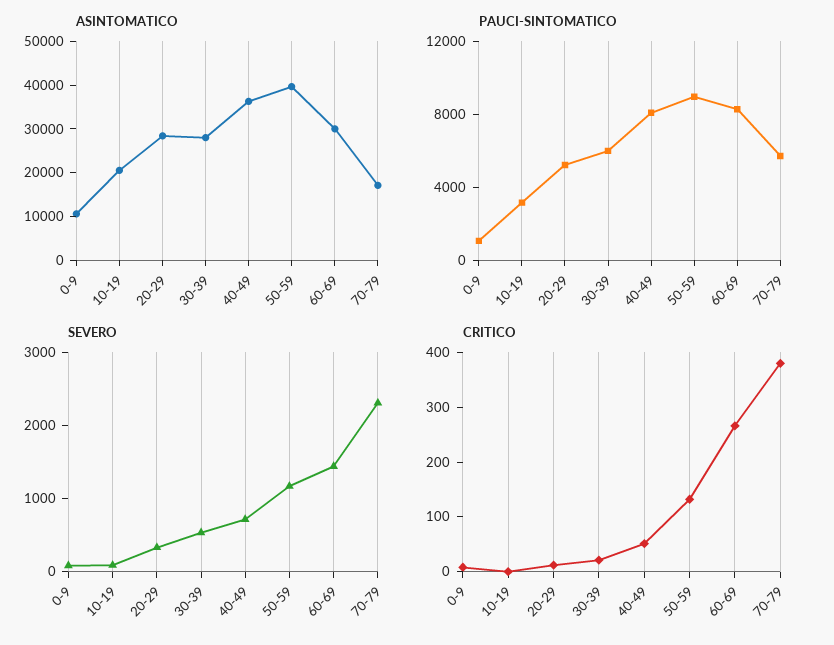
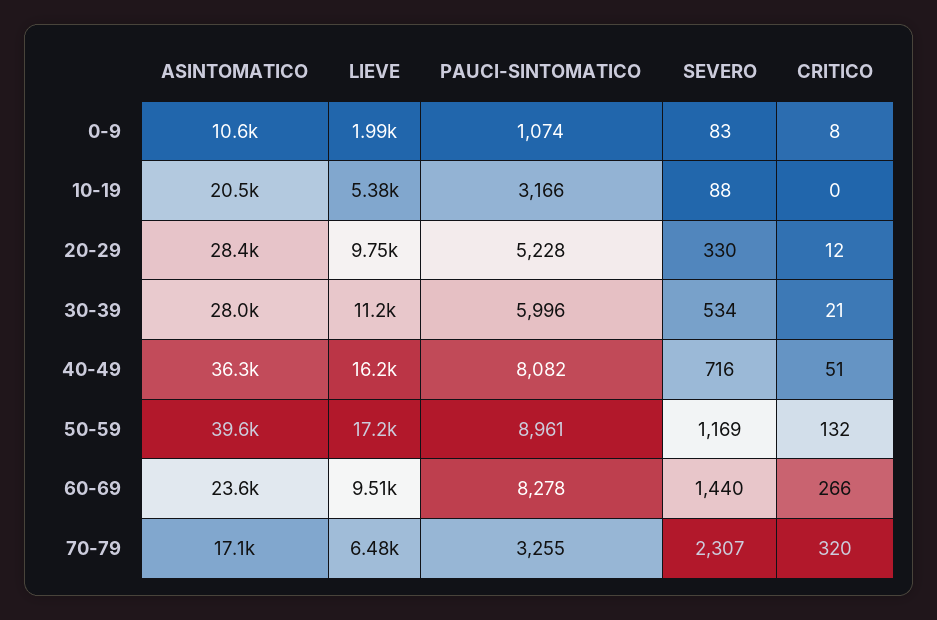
  {
    "ASINTOMATICO": {
      "0-9": 10600,
      "10-19": 20500,
      "20-29": 28400,
      "30-39": 28000,
      "40-49": 36300,
      "50-59": 39600,
-     "60-69": 30000,
+     "60-69": 23600,
      "70-79": 17100
    },
    "PAUCI-SINTOMATICO": {
      "0-9": 1074,
      "10-19": 3166,
      "20-29": 5228,
      "30-39": 5996,
      "40-49": 8082,
      "50-59": 8961,
      "60-69": 8278,
-     "70-79": 6000
+     "70-79": 3255
    },
    "SEVERO": {
      "0-9": 83,
      "10-19": 88,
      "20-29": 330,
      "30-39": 534,
      "40-49": 716,
      "50-59": 1169,
      "60-69": 1440,
      "70-79": 2307
    },
    "CRITICO": {
      "0-9": 8,
      "10-19": 0,
      "20-29": 12,
      "30-39": 21,
      "40-49": 51,
      "50-59": 132,
      "60-69": 266,
-     "70-79": 380
+     "70-79": 320
-   }
+   },
+   "LIEVE": {
+     "0-9": 1990,
+     "10-19": 5380,
+     "20-29": 9750,
+     "30-39": 11200,
+     "40-49": 16200,
+     "50-59": 17200,
+     "60-69": 9510,
+     "70-79": 6480
+   }
  }

